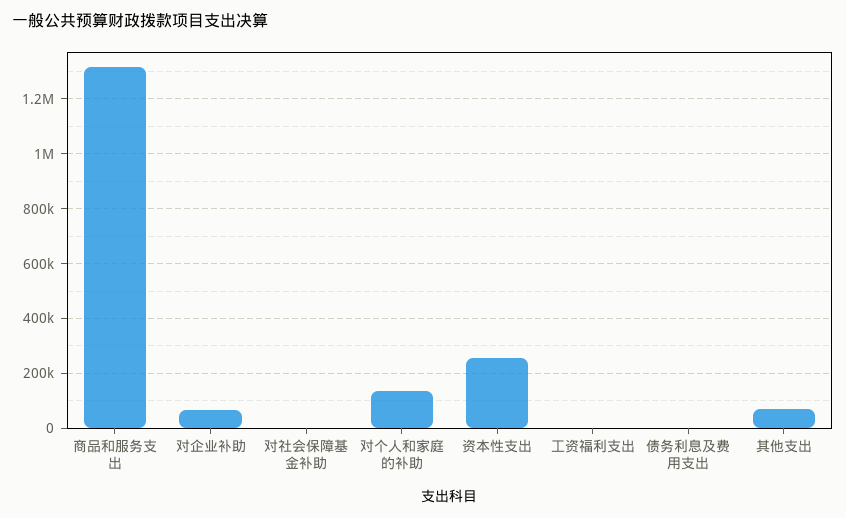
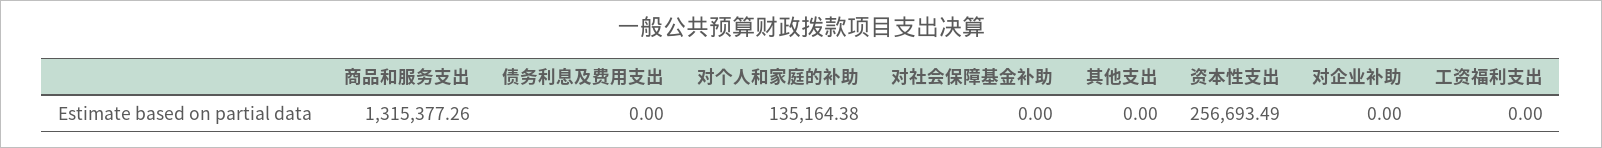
  {
    "商品和服务支出": 1315377.26,
-   "对企业补助": 75000,
+   "对企业补助": 0,
    "对社会保障基金补助": 0,
    "对个人和家庭的补助": 135164.38,
    "资本性支出": 256693.49,
    "工资福利支出": 0,
    "债务利息及费用支出": 0,
-   "其他支出": 75000
+   "其他支出": 0
  }

